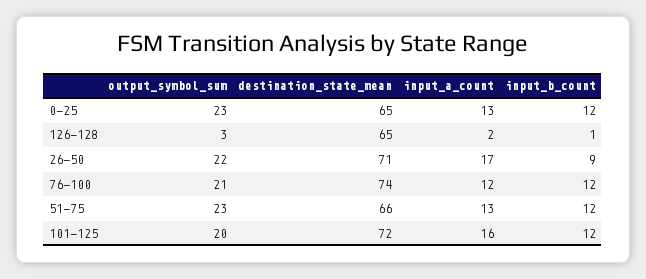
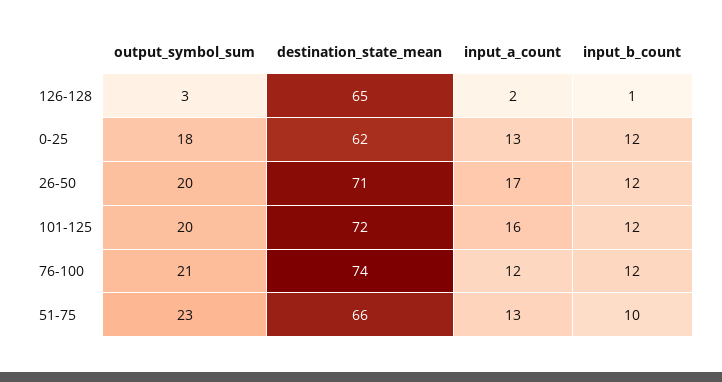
  {
    "output_symbol_sum": {
-     "0-25": 23,
+     "0-25": 18,
      "126-128": 3,
-     "26-50": 22,
+     "26-50": 20,
      "76-100": 21,
      "51-75": 23,
      "101-125": 20
    },
    "destination_state_mean": {
-     "0-25": 65,
+     "0-25": 62,
      "126-128": 65,
      "26-50": 71,
      "76-100": 74,
      "51-75": 66,
      "101-125": 72
    },
    "input_a_count": {
      "0-25": 13,
      "126-128": 2,
      "26-50": 17,
      "76-100": 12,
      "51-75": 13,
      "101-125": 16
    },
    "input_b_count": {
      "0-25": 12,
      "126-128": 1,
-     "26-50": 9,
+     "26-50": 12,
      "76-100": 12,
-     "51-75": 12,
+     "51-75": 10,
      "101-125": 12
    }
  }

